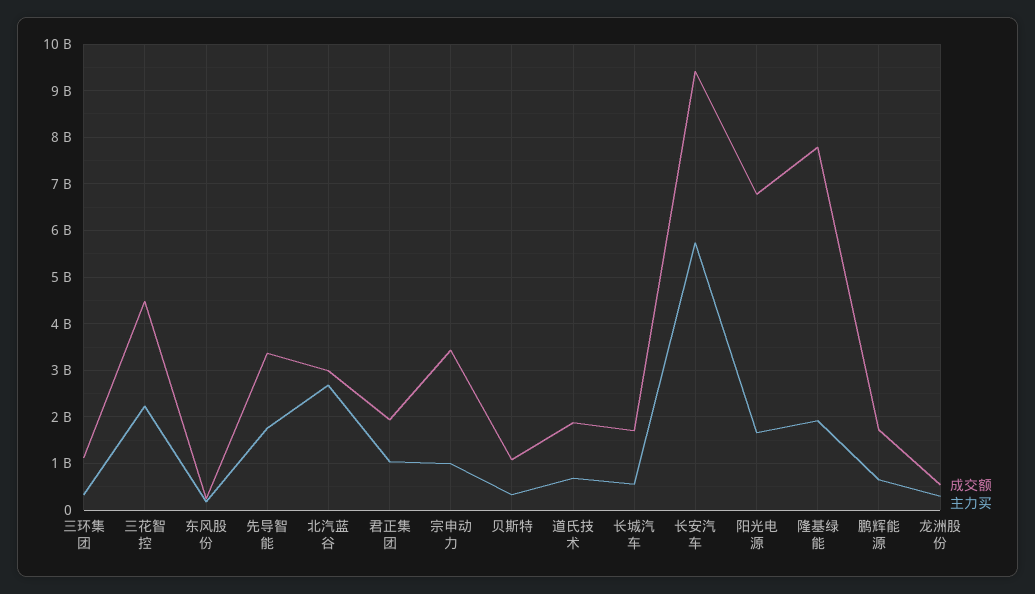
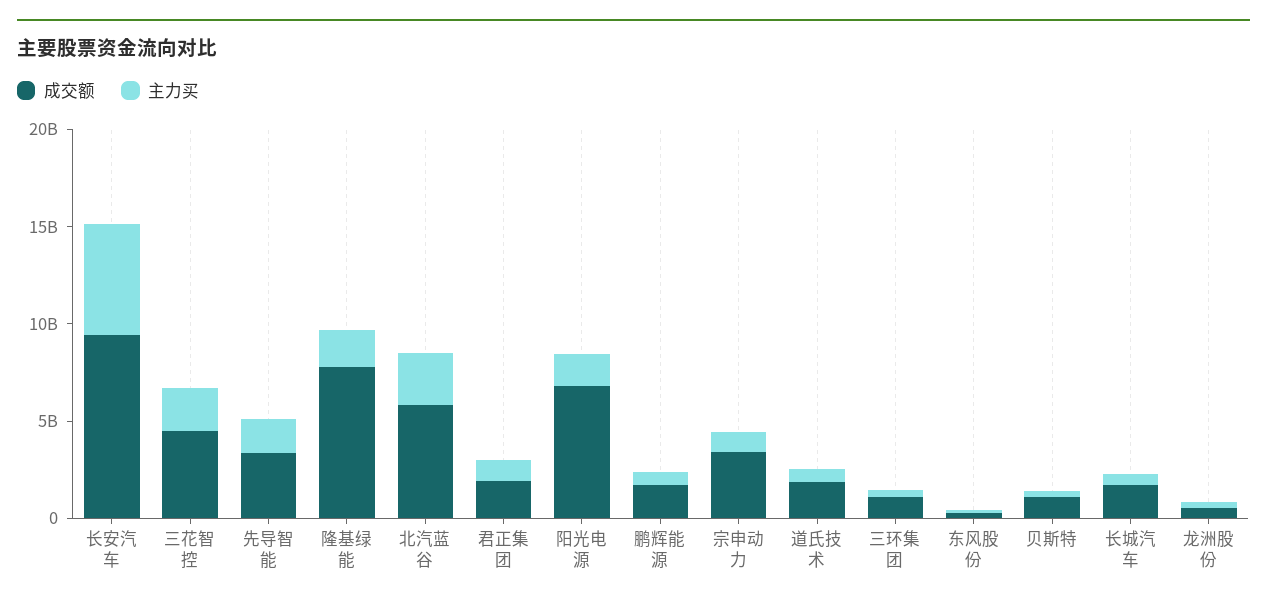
  {
    "成交额": {
      "三环集团": 1200000000,
      "三花智控": 4400000000,
      "东风股份": 200000000,
      "先导智能": 3400000000,
-     "北汽蓝谷": 3000000000,
+     "北汽蓝谷": 6000000000,
      "君正集团": 2000000000,
      "宗申动力": 3400000000,
      "贝斯特": 1000000000,
      "道氏技术": 1800000000,
      "长城汽车": 1800000000,
      "长安汽车": 9400000000,
      "阳光电源": 6800000000,
      "隆基绿能": 7800000000,
      "鹏辉能源": 1800000000,
      "龙洲股份": 600000000
    },
    "主力买": {
      "三环集团": 400000000,
      "三花智控": 2200000000,
      "东风股份": 200000000,
      "先导智能": 1800000000,
      "北汽蓝谷": 2600000000,
      "君正集团": 1000000000,
      "宗申动力": 1000000000,
      "贝斯特": 400000000,
      "道氏技术": 600000000,
      "长城汽车": 600000000,
      "长安汽车": 5800000000,
      "阳光电源": 1600000000,
      "隆基绿能": 2000000000,
      "鹏辉能源": 600000000,
      "龙洲股份": 200000000
    }
  }

